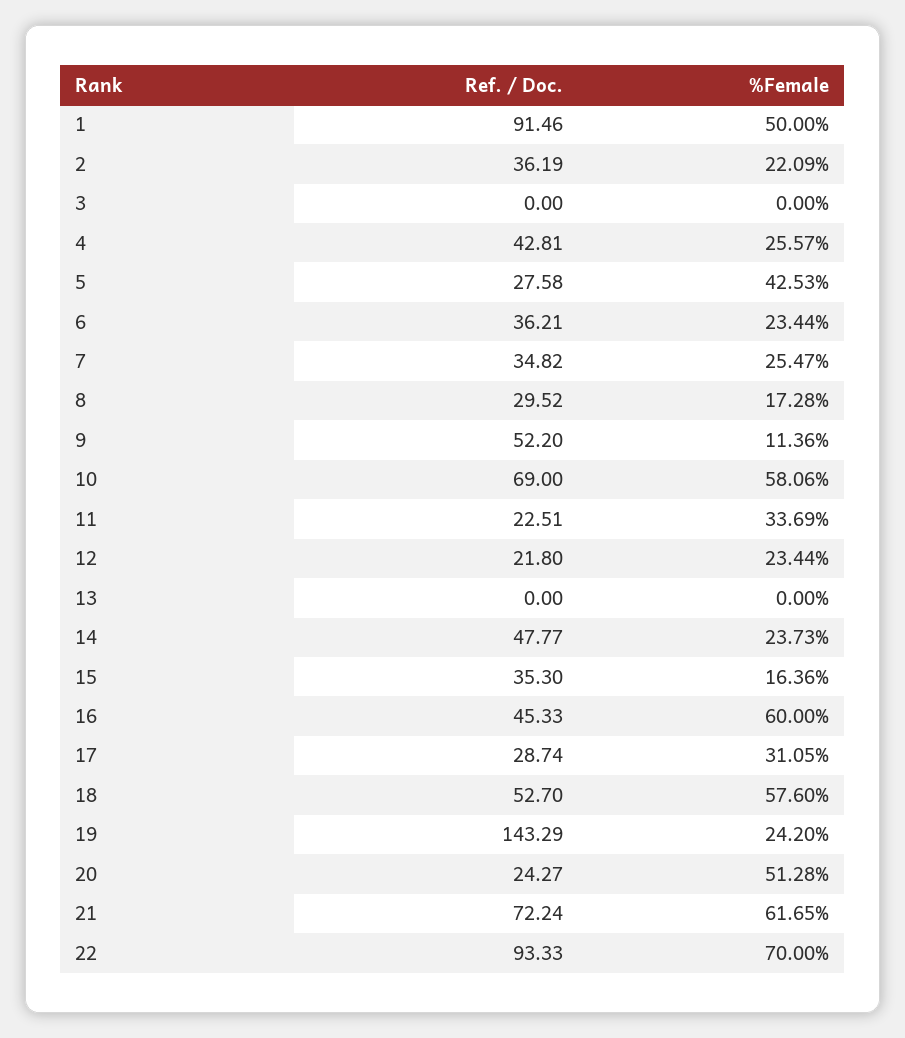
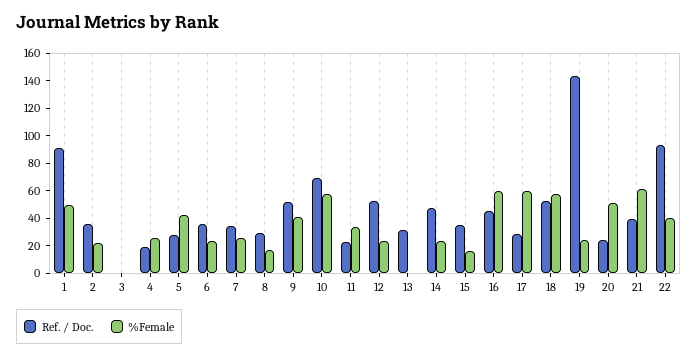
  {
    "Ref. / Doc.": {
      "1": 91.46,
      "2": 36.19,
      "3": 0,
-     "4": 42.81,
+     "4": 20,
      "5": 27.58,
      "6": 36.21,
      "7": 34.82,
      "8": 29.52,
      "9": 52.2,
      "10": 69,
      "11": 22.51,
-     "12": 21.8,
+     "12": 50,
-     "13": 0,
+     "13": 30,
      "14": 47.77,
      "15": 35.3,
      "16": 45.33,
      "17": 28.74,
      "18": 52.7,
      "19": 143.29,
      "20": 24.27,
-     "21": 72.24,
+     "21": 40,
      "22": 93.33
    },
    "%Female": {
      "1": 50,
      "2": 22.09,
      "3": 0,
      "4": 25.57,
      "5": 42.53,
      "6": 23.44,
      "7": 25.47,
      "8": 17.28,
-     "9": 11.36,
+     "9": 40,
      "10": 58.06,
      "11": 33.69,
      "12": 23.44,
      "13": 0,
      "14": 23.73,
      "15": 16.36,
      "16": 60,
-     "17": 31.05,
+     "17": 60,
      "18": 57.6,
      "19": 24.2,
      "20": 51.28,
      "21": 61.65,
-     "22": 70
+     "22": 40
    }
  }

